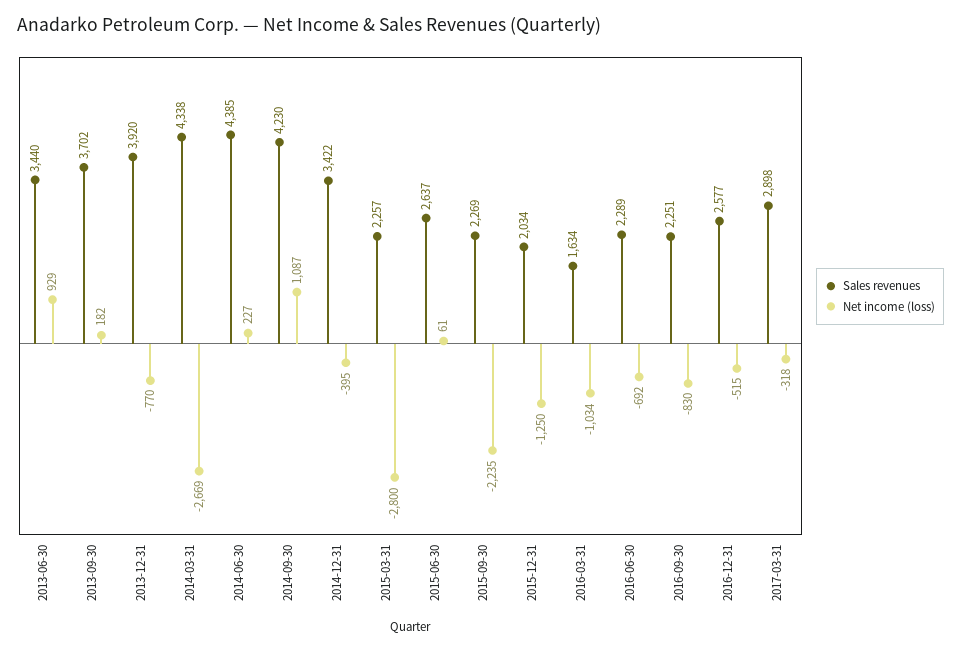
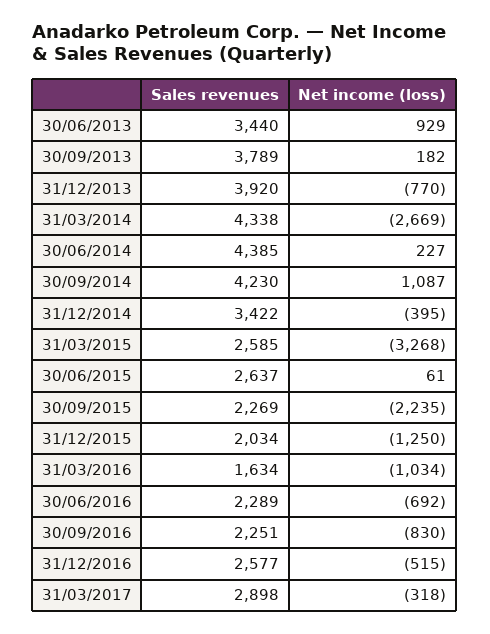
  {
    "Sales revenues": {
      "2013-06-30": 3440,
-     "2013-09-30": 3702,
+     "2013-09-30": 3789,
      "2013-12-31": 3920,
      "2014-03-31": 4338,
      "2014-06-30": 4385,
      "2014-09-30": 4230,
      "2014-12-31": 3422,
-     "2015-03-31": 2257,
+     "2015-03-31": 2585,
      "2015-06-30": 2637,
      "2015-09-30": 2269,
      "2015-12-31": 2034,
      "2016-03-31": 1634,
      "2016-06-30": 2289,
      "2016-09-30": 2251,
      "2016-12-31": 2577,
      "2017-03-31": 2898
    },
    "Net income (loss)": {
      "2013-06-30": 929,
      "2013-09-30": 182,
      "2013-12-31": -770,
      "2014-03-31": -2669,
      "2014-06-30": 227,
      "2014-09-30": 1087,
      "2014-12-31": -395,
-     "2015-03-31": -2800,
+     "2015-03-31": -3268,
      "2015-06-30": 61,
      "2015-09-30": -2235,
      "2015-12-31": -1250,
      "2016-03-31": -1034,
      "2016-06-30": -692,
      "2016-09-30": -830,
      "2016-12-31": -515,
      "2017-03-31": -318
    }
  }

